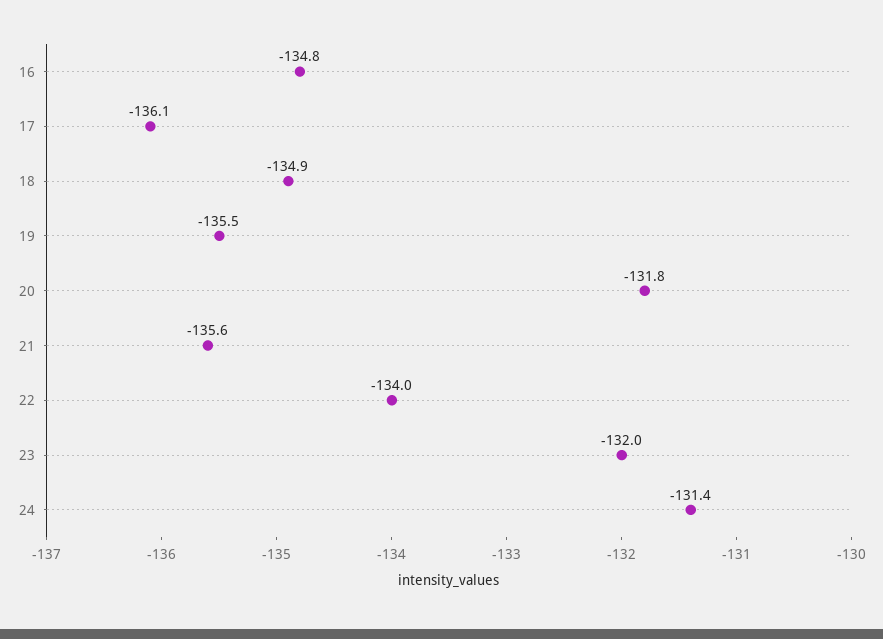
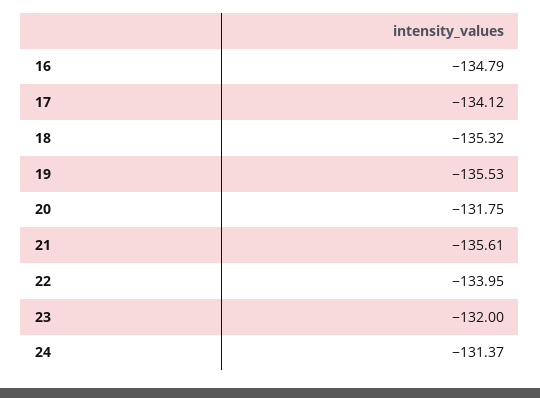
  {
    "16": -134.79,
-   "17": -136.1,
+   "17": -134.12,
-   "18": -134.9,
+   "18": -135.32,
    "19": -135.53,
    "20": -131.75,
    "21": -135.61,
    "22": -133.95,
    "23": -132,
    "24": -131.37
  }

